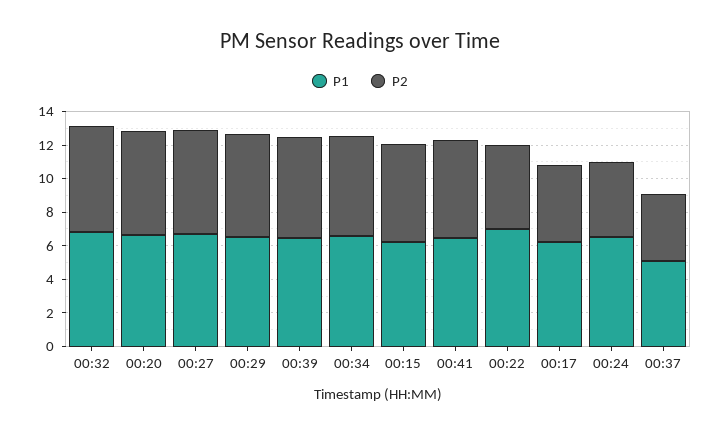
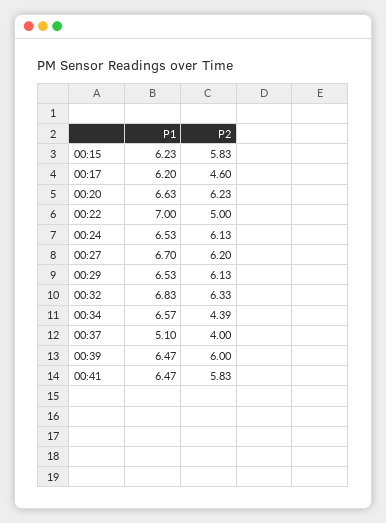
  {
    "P1": {
      "00:32": 6.83,
      "00:20": 6.63,
      "00:27": 6.7,
      "00:29": 6.53,
      "00:39": 6.47,
      "00:34": 6.57,
      "00:15": 6.23,
      "00:41": 6.47,
      "00:22": 7,
      "00:17": 6.2,
      "00:24": 6.53,
      "00:37": 5.1
    },
    "P2": {
      "00:32": 6.33,
      "00:20": 6.23,
      "00:27": 6.2,
      "00:29": 6.13,
      "00:39": 6,
-     "00:34": 6,
+     "00:34": 4.39,
      "00:15": 5.83,
      "00:41": 5.83,
      "00:22": 5,
      "00:17": 4.6,
-     "00:24": 4.5,
+     "00:24": 6.13,
      "00:37": 4
    }
  }

